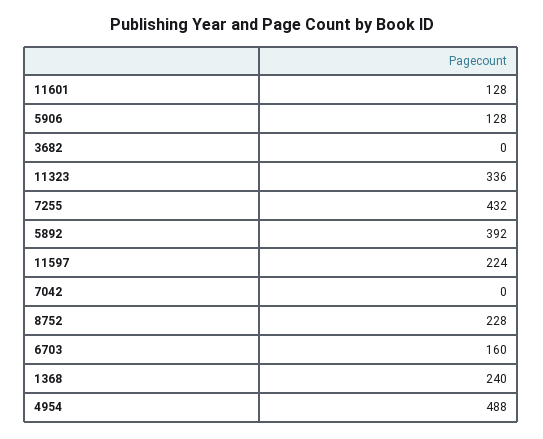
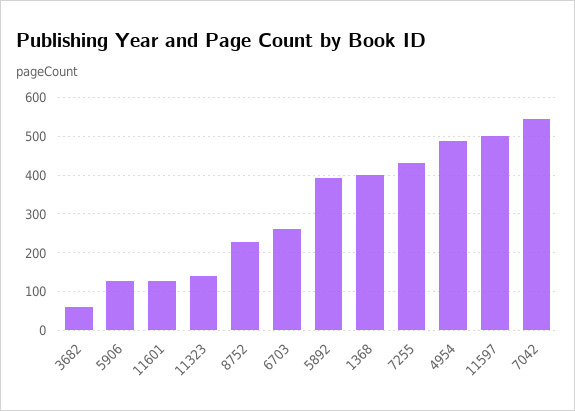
  {
    "11601": 128,
    "5906": 128,
-   "3682": 0,
+   "3682": 60,
-   "11323": 336,
+   "11323": 140,
    "7255": 432,
    "5892": 392,
-   "11597": 224,
+   "11597": 500,
-   "7042": 0,
+   "7042": 540,
    "8752": 228,
-   "6703": 160,
+   "6703": 260,
-   "1368": 240,
+   "1368": 400,
    "4954": 488
  }

